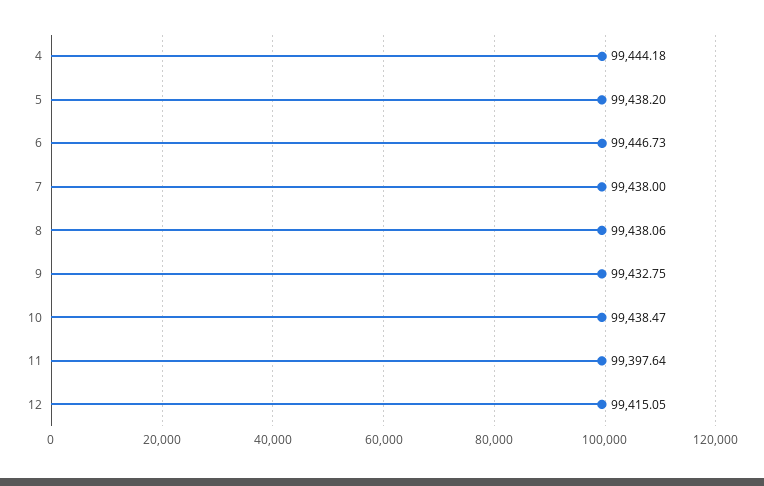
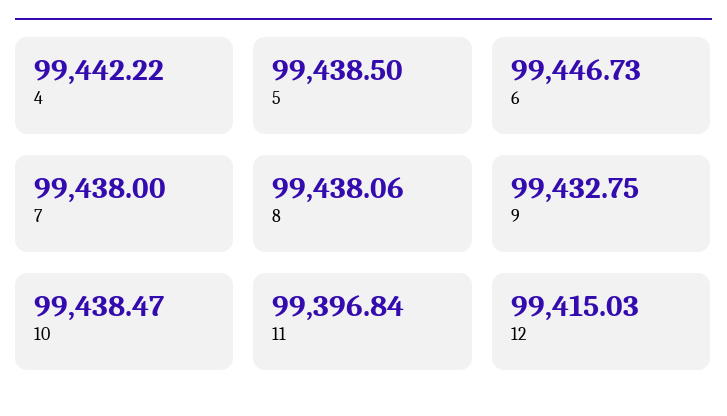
  {
-   "4": 99444.18,
+   "4": 99442.22,
-   "5": 99438.2,
+   "5": 99438.5,
    "6": 99446.73,
    "7": 99438,
    "8": 99438.06,
    "9": 99432.75,
    "10": 99438.47,
-   "11": 99397.64,
+   "11": 99396.84,
-   "12": 99415.05
+   "12": 99415.03
  }

